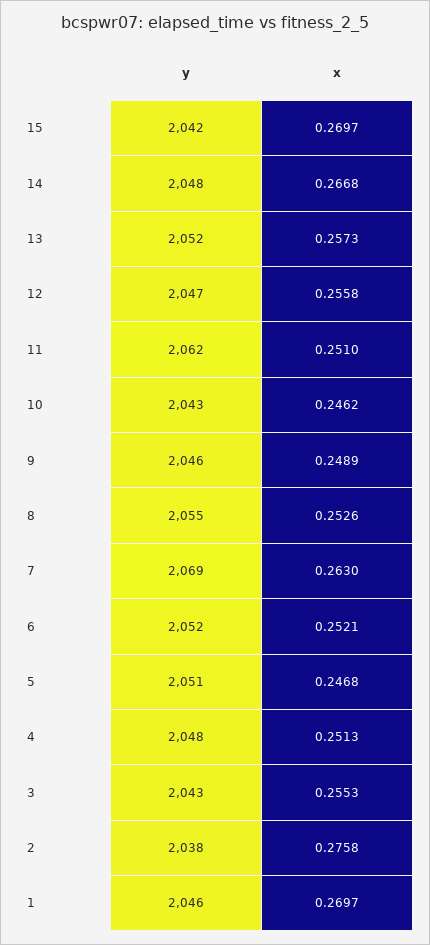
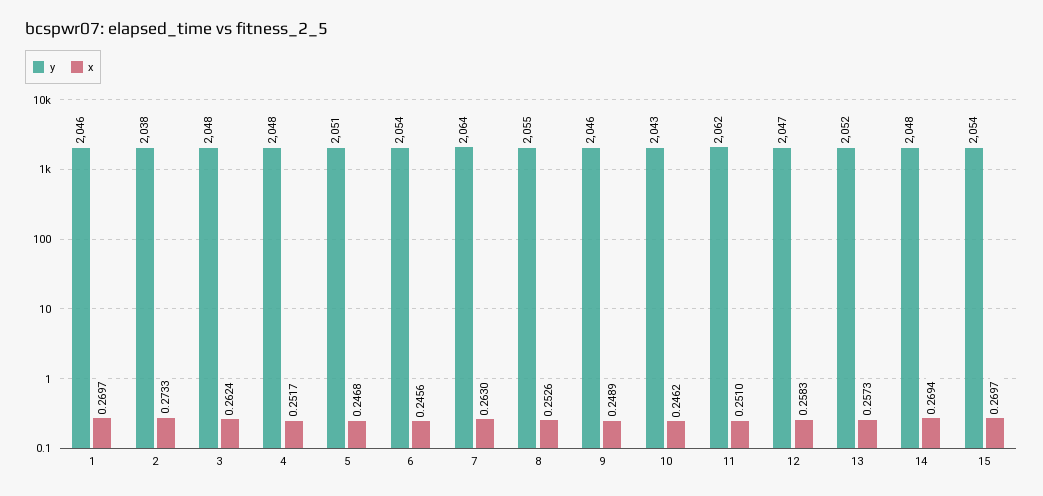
  {
    "y": {
-     "15": 2042,
+     "15": 2054,
      "14": 2048,
      "13": 2052,
      "12": 2047,
      "11": 2062,
      "10": 2043,
      "9": 2046,
      "8": 2055,
-     "7": 2069,
+     "7": 2064,
-     "6": 2052,
+     "6": 2054,
      "5": 2051,
      "4": 2048,
-     "3": 2043,
+     "3": 2048,
      "2": 2038,
      "1": 2046
    },
    "x": {
      "15": 0.2697,
-     "14": 0.2668,
+     "14": 0.2694,
      "13": 0.2573,
-     "12": 0.2558,
+     "12": 0.2583,
      "11": 0.251,
      "10": 0.2462,
      "9": 0.2489,
      "8": 0.2526,
      "7": 0.263,
-     "6": 0.2521,
+     "6": 0.2456,
      "5": 0.2468,
-     "4": 0.2513,
+     "4": 0.2517,
-     "3": 0.2553,
+     "3": 0.2624,
-     "2": 0.2758,
+     "2": 0.2733,
      "1": 0.2697
    }
  }

